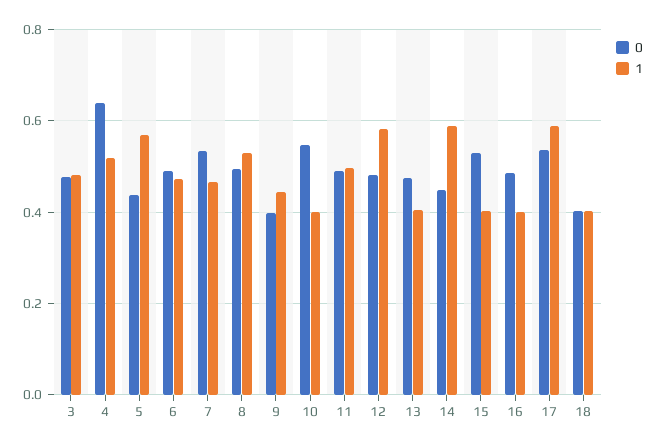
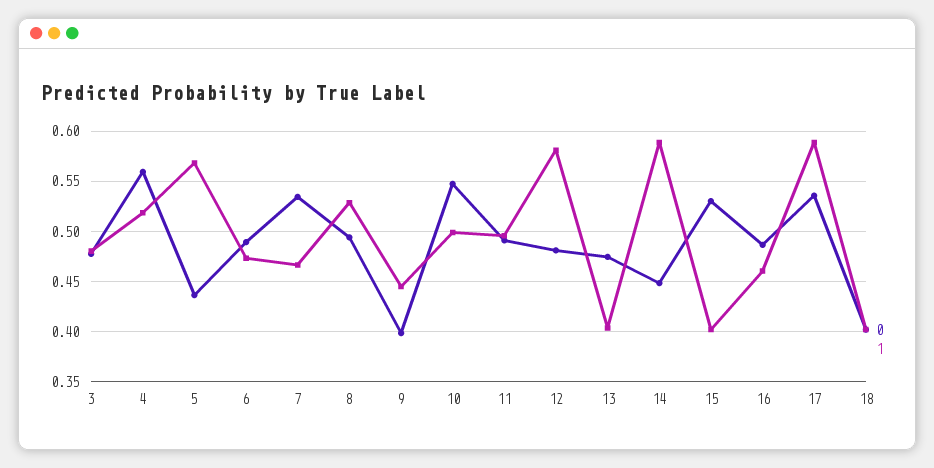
  {
    "0": {
      "3": 0.48,
-     "4": 0.64,
+     "4": 0.56,
      "5": 0.44,
      "6": 0.49,
      "7": 0.53,
      "8": 0.49,
      "9": 0.4,
      "10": 0.55,
      "11": 0.49,
      "12": 0.48,
      "13": 0.47,
      "14": 0.45,
      "15": 0.53,
      "16": 0.49,
      "17": 0.54,
      "18": 0.4
    },
    "1": {
      "3": 0.48,
      "4": 0.52,
      "5": 0.57,
      "6": 0.47,
      "7": 0.47,
      "8": 0.53,
      "9": 0.45,
-     "10": 0.4,
+     "10": 0.5,
      "11": 0.5,
      "12": 0.58,
      "13": 0.4,
      "14": 0.59,
      "15": 0.4,
-     "16": 0.4,
+     "16": 0.46,
      "17": 0.59,
      "18": 0.4
    }
  }

